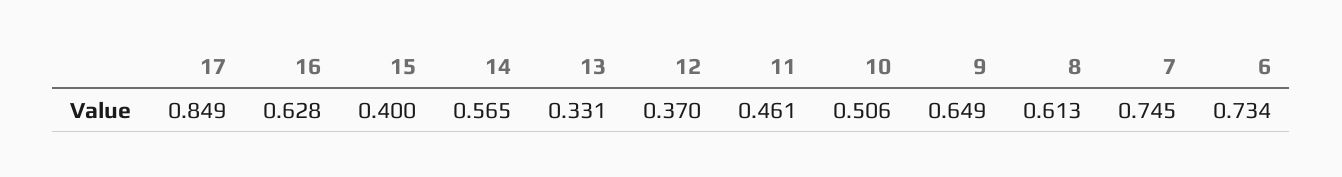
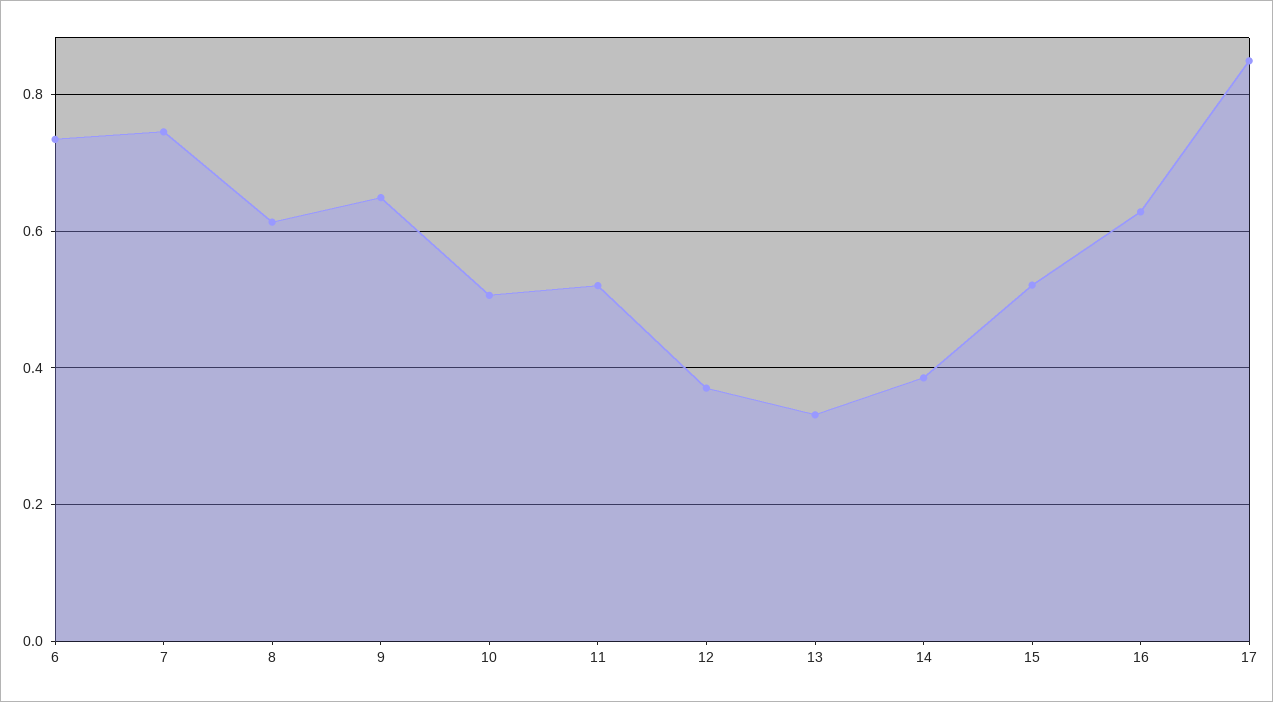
  {
    "17": 0.849,
    "16": 0.628,
-   "15": 0.4,
+   "15": 0.52,
-   "14": 0.565,
+   "14": 0.38,
    "13": 0.331,
    "12": 0.37,
-   "11": 0.461,
+   "11": 0.52,
    "10": 0.506,
    "9": 0.649,
    "8": 0.613,
    "7": 0.745,
    "6": 0.734
  }

